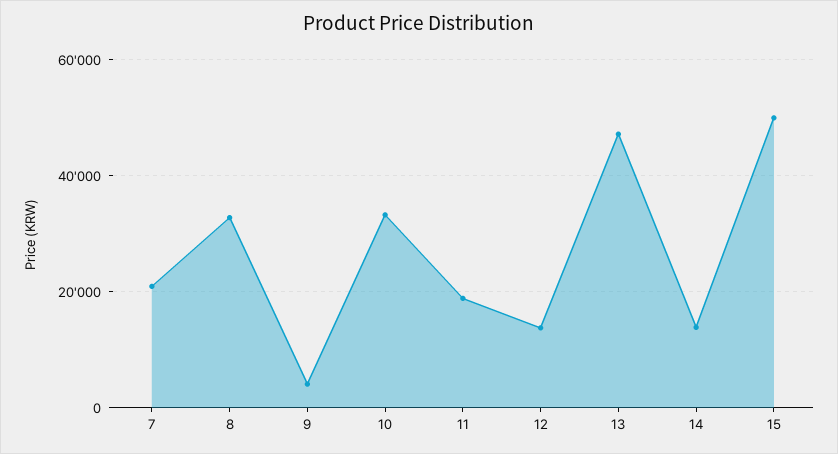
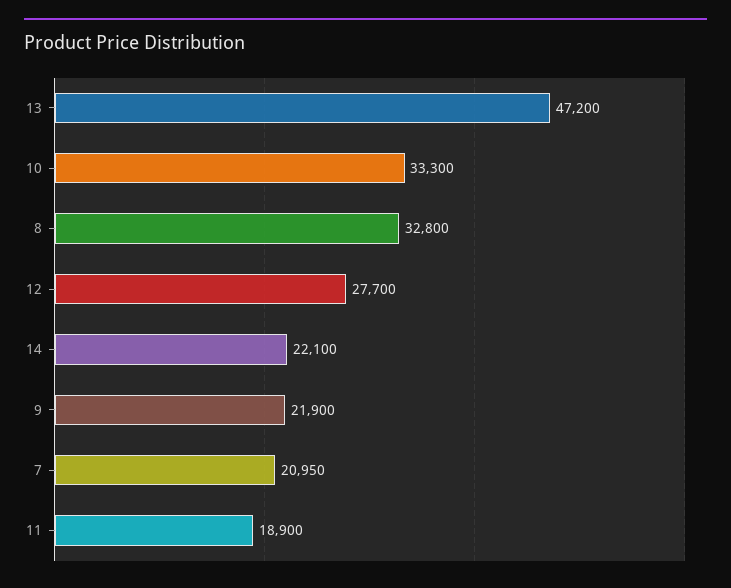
  {
    "7": 20950,
    "8": 32800,
-   "9": 4000,
+   "9": 21900,
    "10": 33300,
    "11": 18900,
-   "12": 14000,
+   "12": 27700,
    "13": 47200,
-   "14": 14000,
+   "14": 22100
-   "15": 50000
  }

